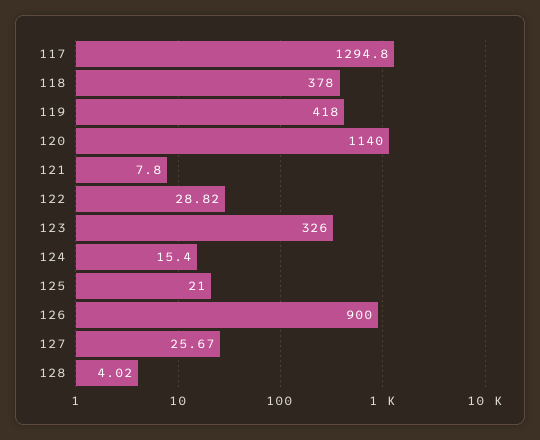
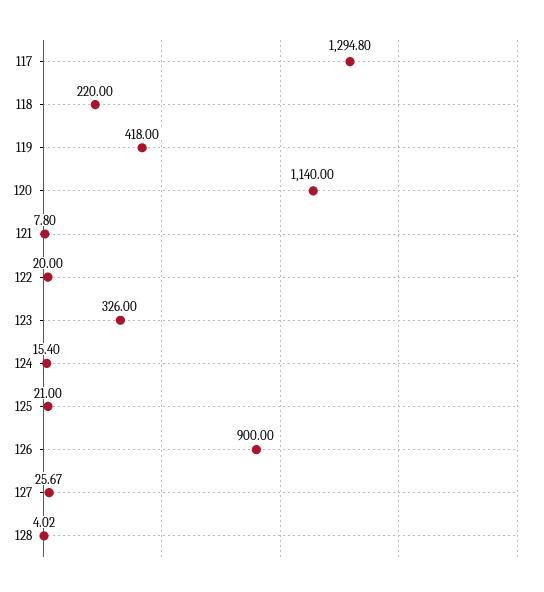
  {
    "117": 1294.8,
-   "118": 378,
+   "118": 220,
    "119": 418,
    "120": 1140,
    "121": 7.8,
-   "122": 28.82,
+   "122": 20,
    "123": 326,
    "124": 15.4,
    "125": 21,
    "126": 900,
    "127": 25.67,
    "128": 4.02
  }

